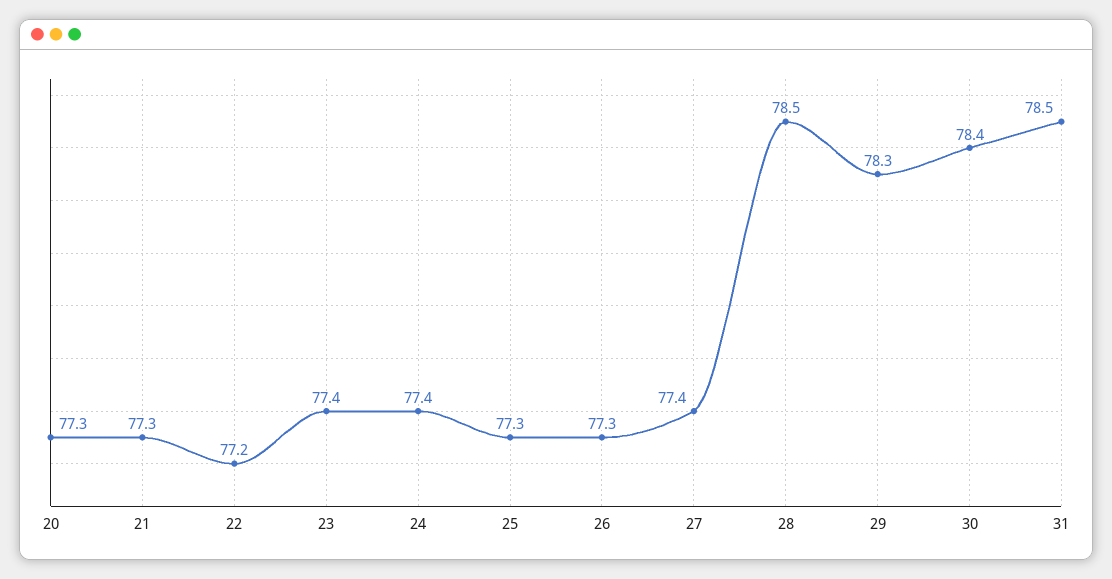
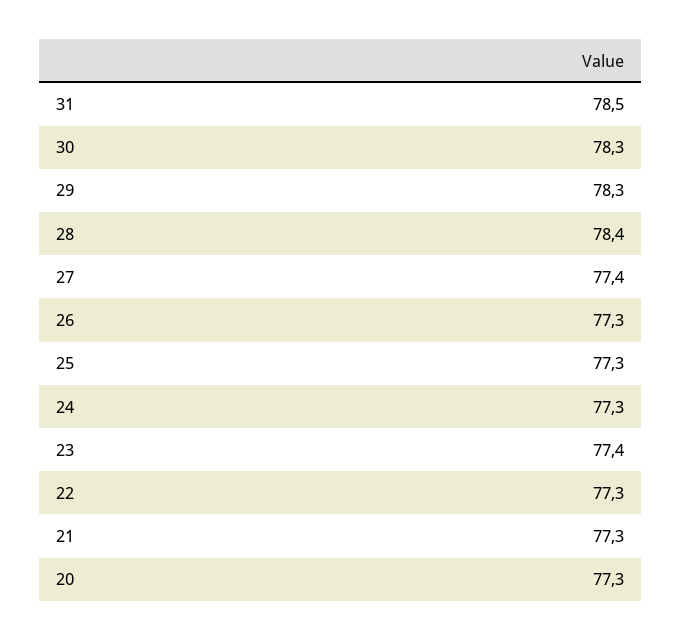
  {
    "20": 77.3,
    "21": 77.3,
-   "22": 77.2,
+   "22": 77.3,
    "23": 77.4,
-   "24": 77.4,
+   "24": 77.3,
    "25": 77.3,
    "26": 77.3,
    "27": 77.4,
-   "28": 78.5,
+   "28": 78.4,
    "29": 78.3,
-   "30": 78.4,
+   "30": 78.3,
    "31": 78.5
  }

